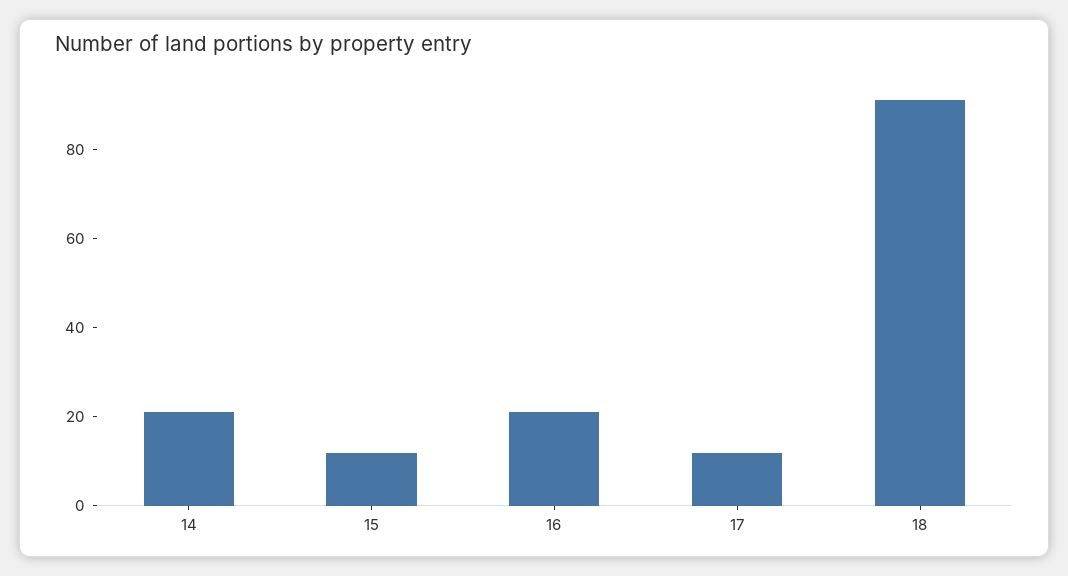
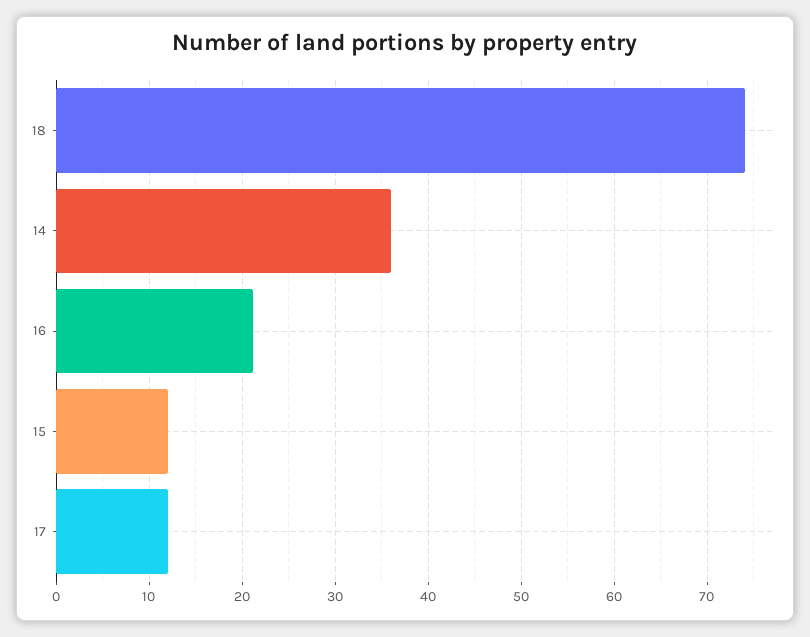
  {
-   "14": 20,
+   "14": 36,
    "15": 12,
    "16": 21,
    "17": 12,
-   "18": 90
+   "18": 74
  }

